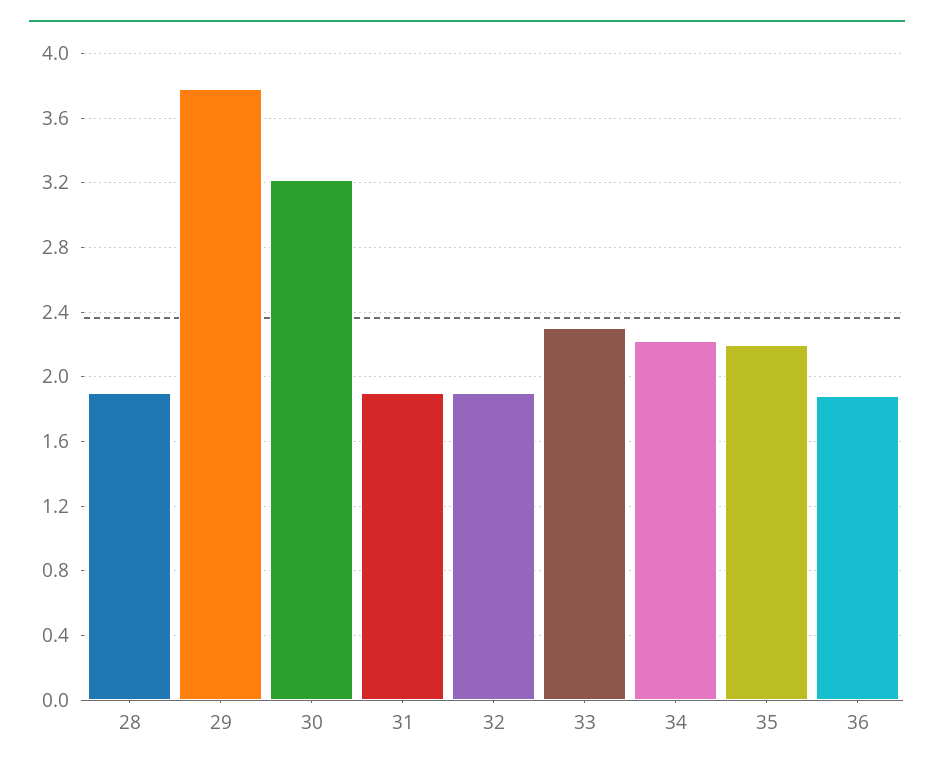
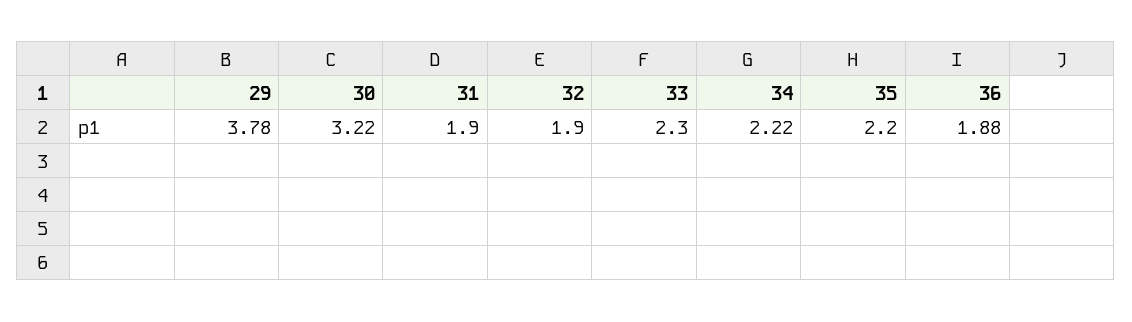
  {
-   "28": 1.9,
    "29": 3.78,
    "30": 3.22,
    "31": 1.9,
    "32": 1.9,
    "33": 2.3,
    "34": 2.22,
    "35": 2.2,
    "36": 1.88
  }

